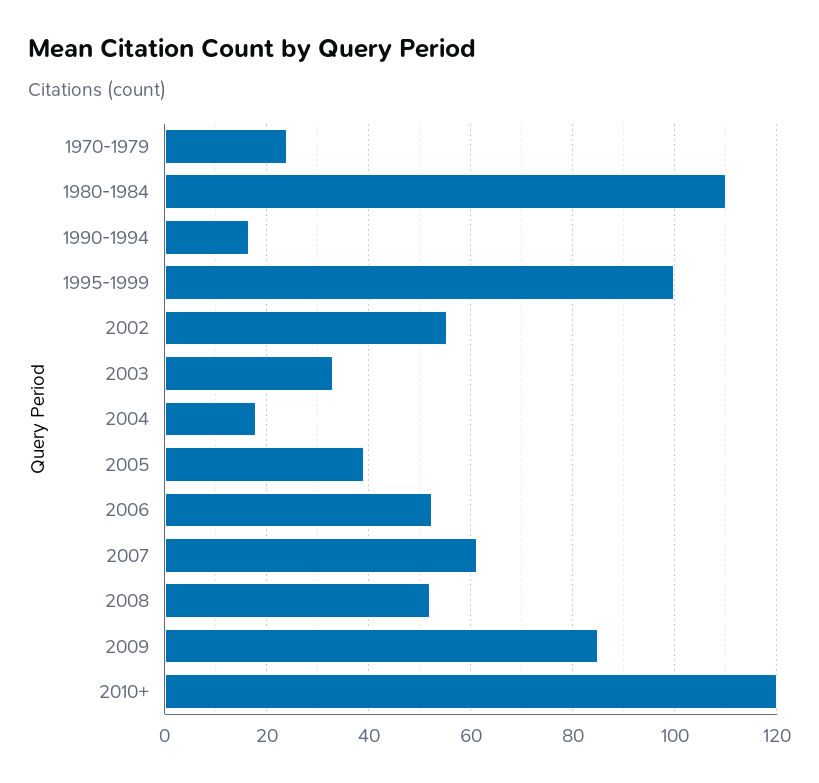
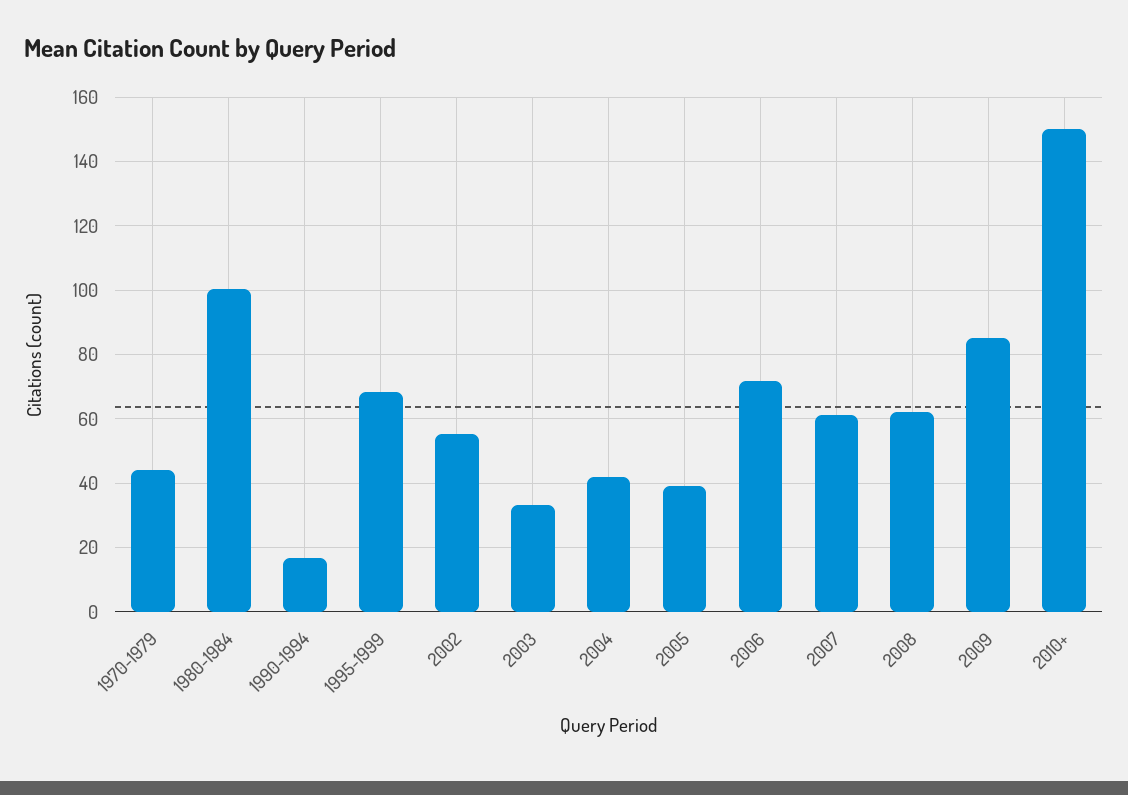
  {
-   "1970-1979": 24,
+   "1970-1979": 44,
-   "1980-1984": 110,
+   "1980-1984": 100,
    "1990-1994": 16,
-   "1995-1999": 100,
+   "1995-1999": 68,
    "2002": 56,
    "2003": 34,
-   "2004": 18,
+   "2004": 42,
    "2005": 40,
-   "2006": 52,
+   "2006": 72,
    "2007": 62,
-   "2008": 52,
+   "2008": 62,
    "2009": 86,
-   "2010+": 120
+   "2010+": 150
  }

